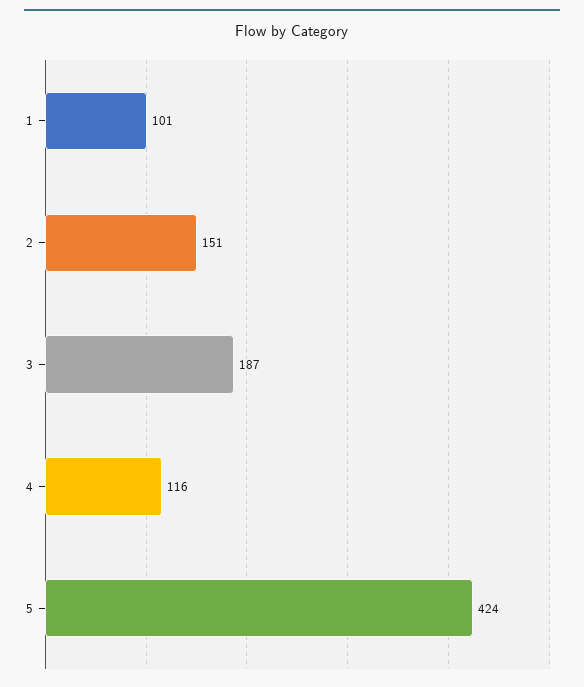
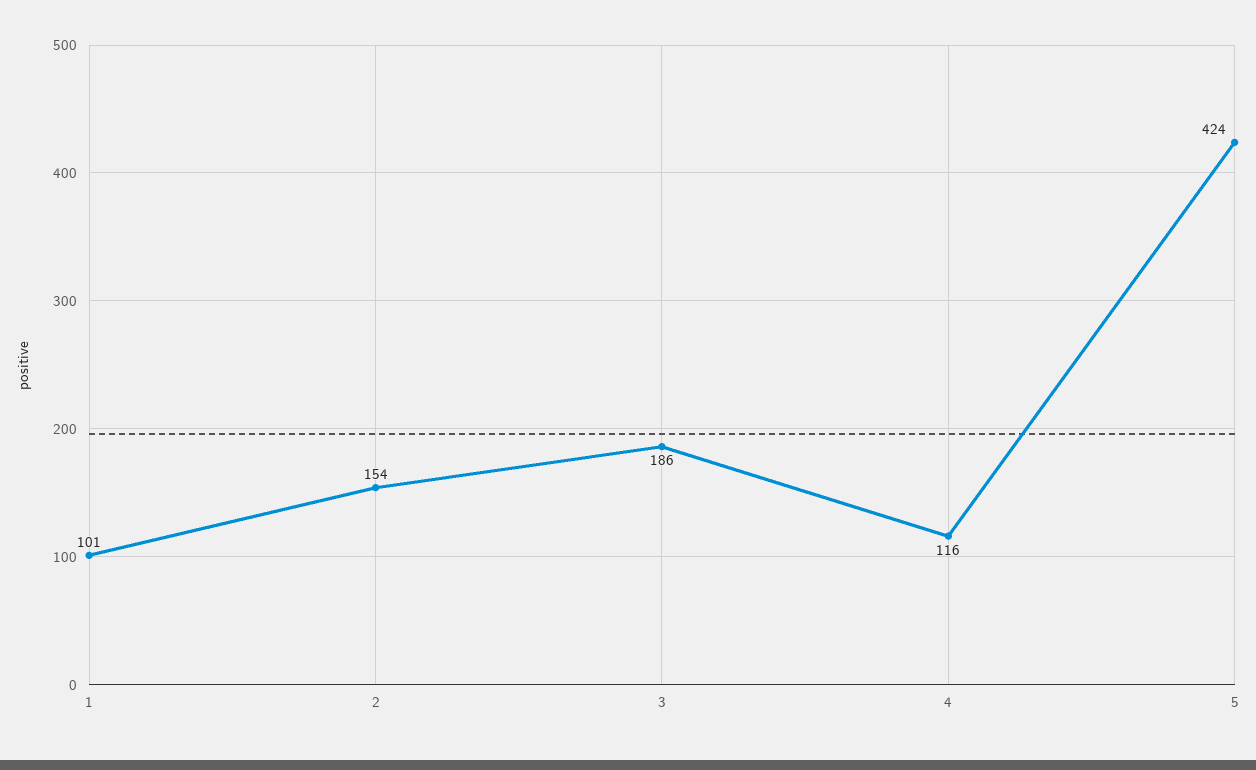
  {
    "1": 101,
-   "2": 151,
+   "2": 154,
-   "3": 187,
+   "3": 186,
    "4": 116,
    "5": 424
  }

